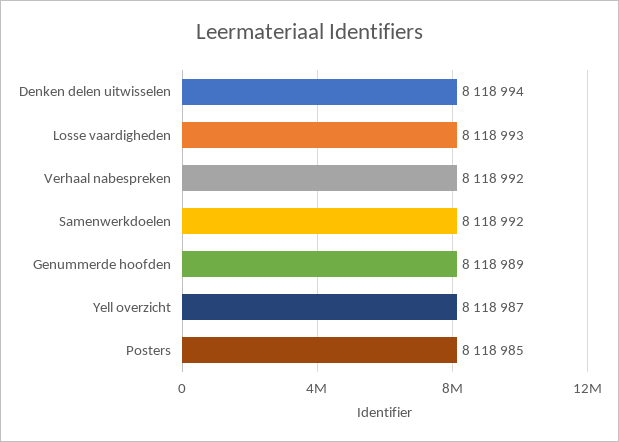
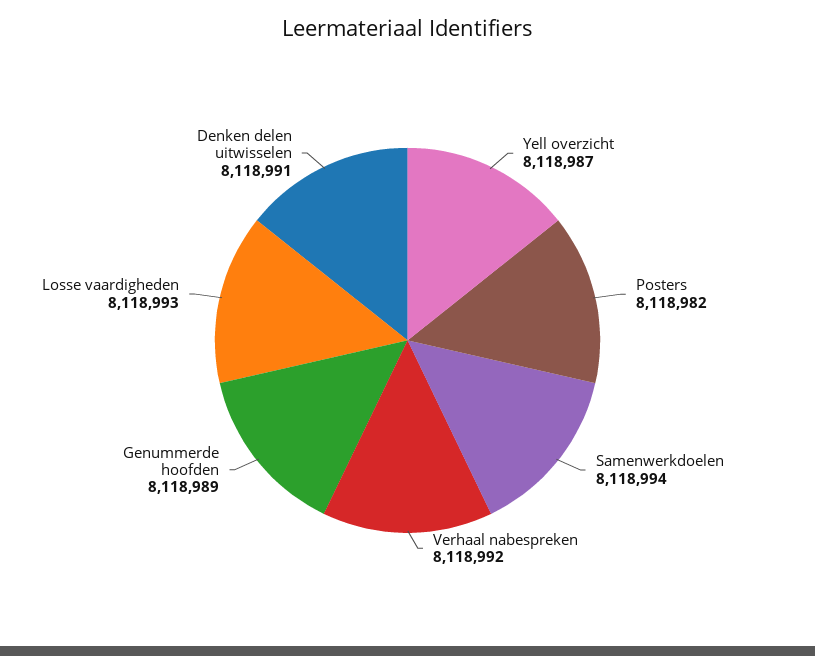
  {
-   "Denken delen uitwisselen": 8118994,
+   "Denken delen uitwisselen": 8118991,
    "Losse vaardigheden": 8118993,
    "Verhaal nabespreken": 8118992,
-   "Samenwerkdoelen": 8118992,
+   "Samenwerkdoelen": 8118994,
    "Genummerde hoofden": 8118989,
    "Yell overzicht": 8118987,
-   "Posters": 8118985
+   "Posters": 8118982
  }

